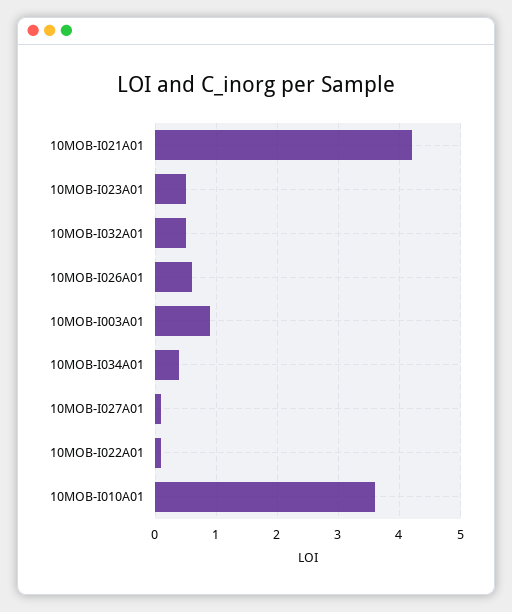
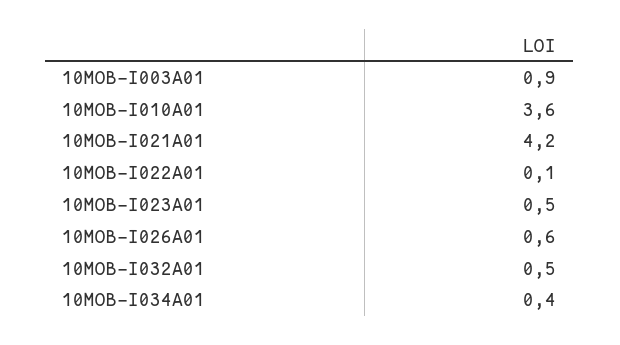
  {
    "10MOB-I021A01": 4.2,
    "10MOB-I023A01": 0.5,
    "10MOB-I032A01": 0.5,
    "10MOB-I026A01": 0.6,
    "10MOB-I003A01": 0.9,
    "10MOB-I034A01": 0.4,
-   "10MOB-I027A01": 0.1,
    "10MOB-I022A01": 0.1,
    "10MOB-I010A01": 3.6
  }

